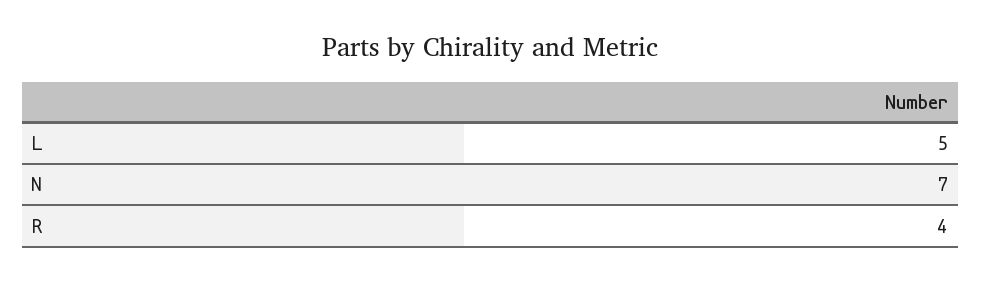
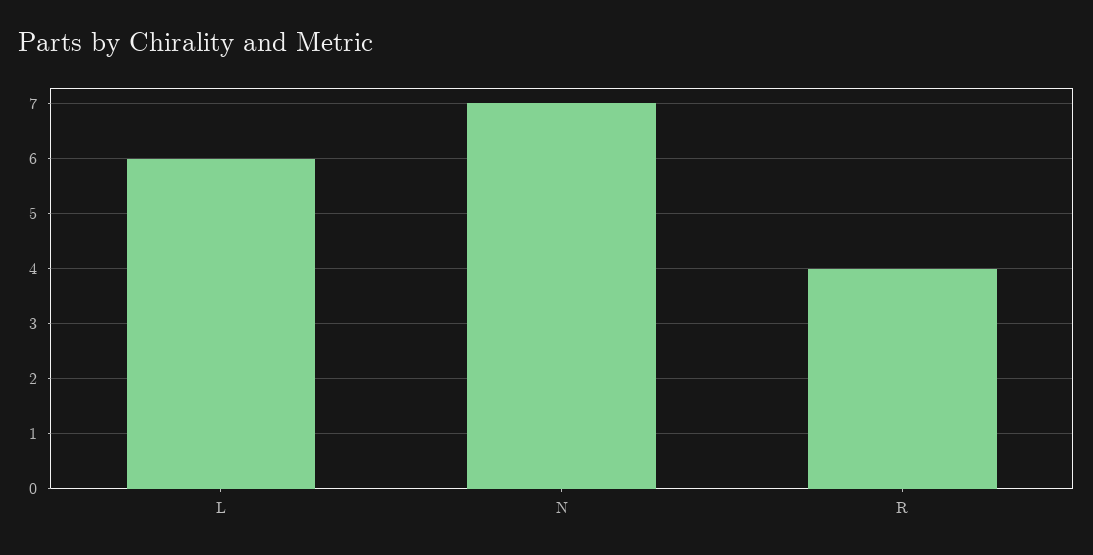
  {
-   "L": 5,
+   "L": 6,
    "N": 7,
    "R": 4
  }

